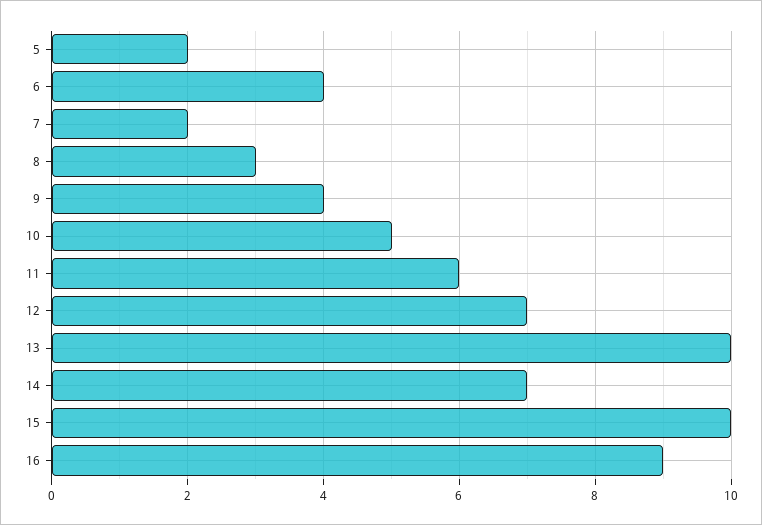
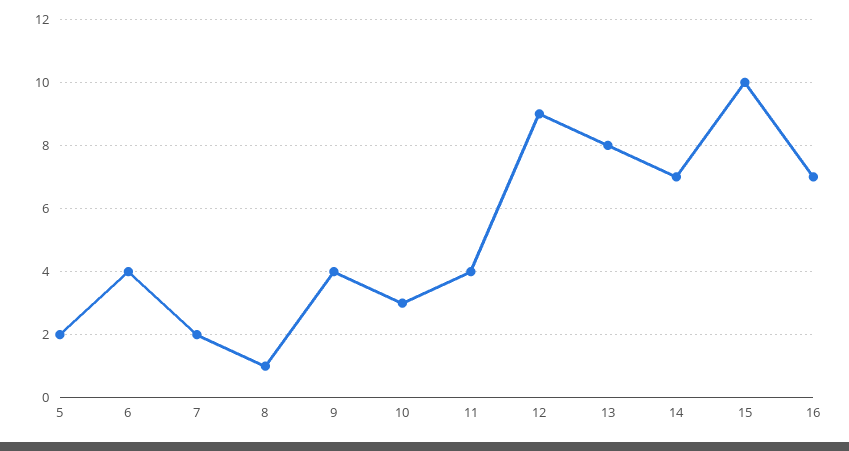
  {
    "5": 2,
    "6": 4,
    "7": 2,
-   "8": 3,
+   "8": 1,
    "9": 4,
-   "10": 5,
+   "10": 3,
-   "11": 6,
+   "11": 4,
-   "12": 7,
+   "12": 9,
-   "13": 10,
+   "13": 8,
    "14": 7,
    "15": 10,
-   "16": 9
+   "16": 7
  }

